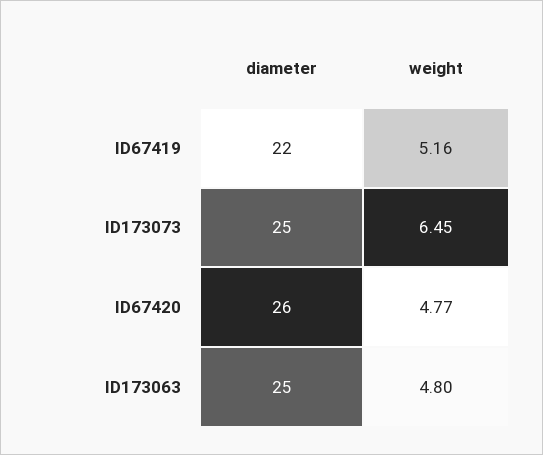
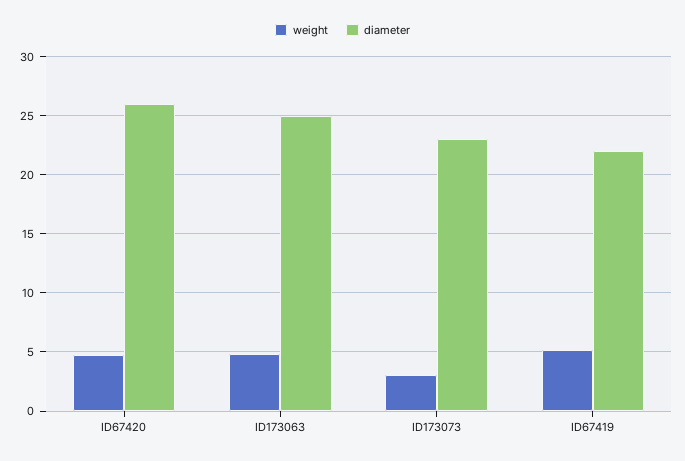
  {
    "diameter": {
      "ID67419": 22,
-     "ID173073": 25,
+     "ID173073": 23,
      "ID67420": 26,
      "ID173063": 25
    },
    "weight": {
      "ID67419": 5.16,
-     "ID173073": 6.45,
+     "ID173073": 3,
      "ID67420": 4.77,
      "ID173063": 4.8
    }
  }

